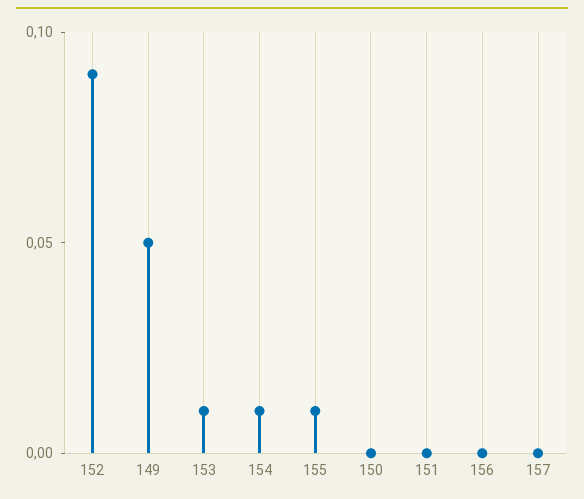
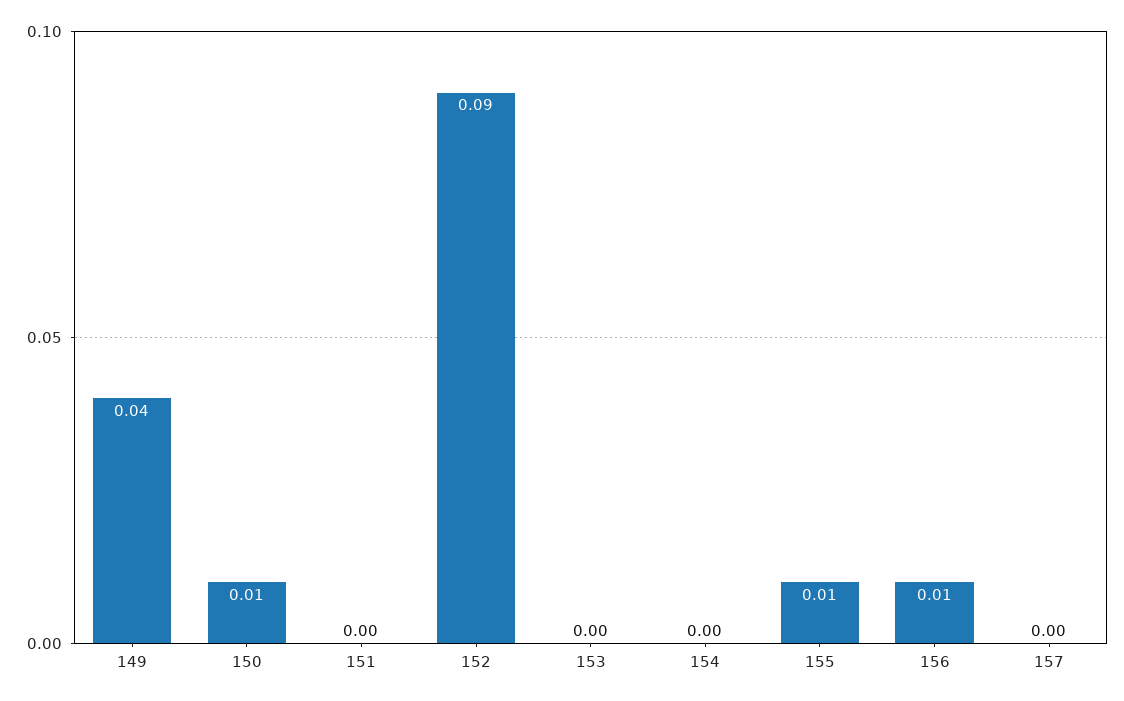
  {
    "152": 0.09,
-   "149": 0.05,
+   "149": 0.04,
-   "153": 0.01,
+   "153": 0,
-   "154": 0.01,
+   "154": 0,
    "155": 0.01,
-   "150": 0,
+   "150": 0.01,
    "151": 0,
-   "156": 0,
+   "156": 0.01,
    "157": 0
  }

